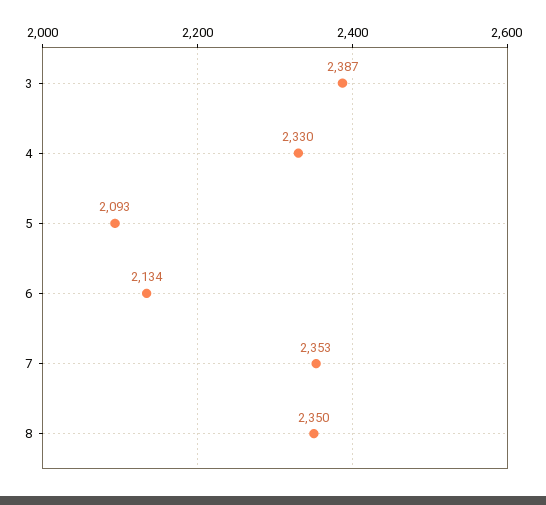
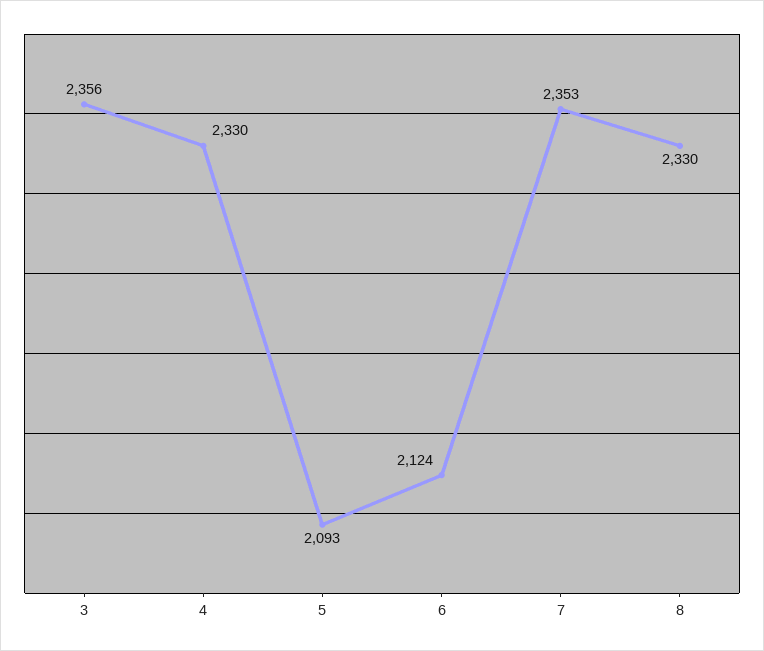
  {
-   "3": 2387,
+   "3": 2356,
    "4": 2330,
    "5": 2093,
-   "6": 2134,
+   "6": 2124,
    "7": 2353,
-   "8": 2350
+   "8": 2330
  }

